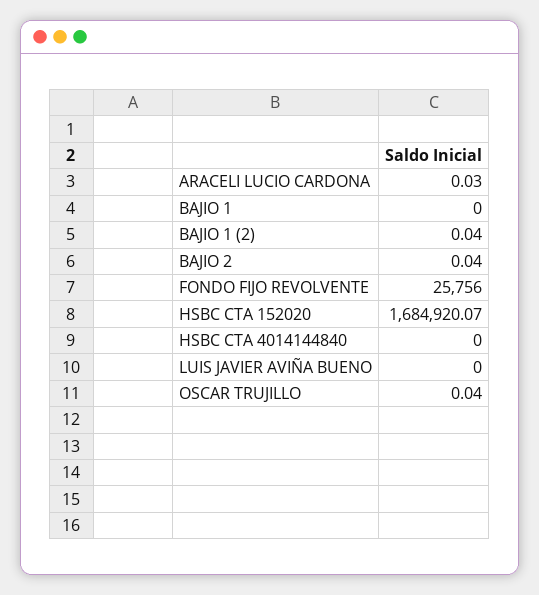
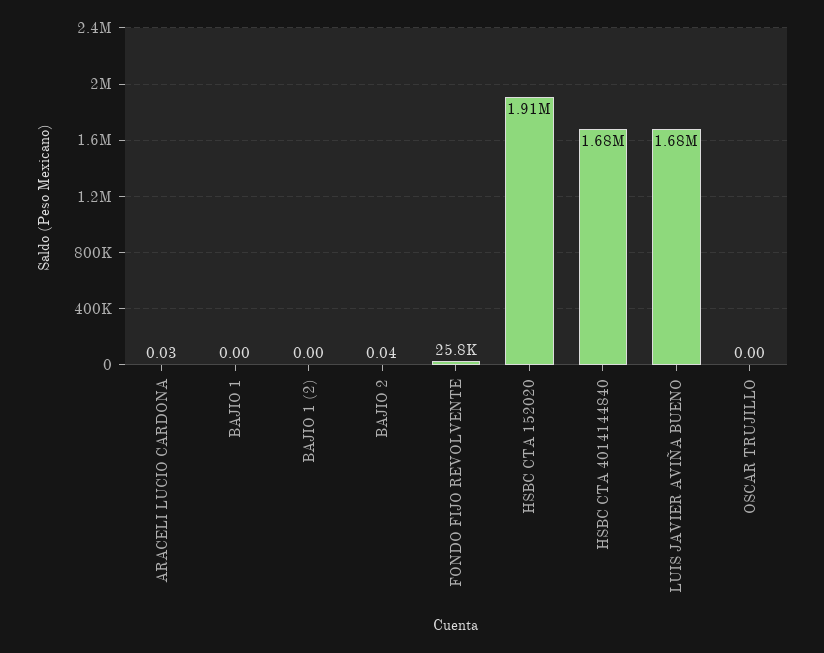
  {
    "ARACELI LUCIO CARDONA": 0.03,
    "BAJIO 1": 0,
-   "BAJIO 1 (2)": 0.04,
+   "BAJIO 1 (2)": 0,
    "BAJIO 2": 0.04,
    "FONDO FIJO REVOLVENTE": 25756,
-   "HSBC CTA 152020": 1684920.07,
+   "HSBC CTA 152020": 1910000,
-   "HSBC CTA 4014144840": 0,
+   "HSBC CTA 4014144840": 1680000,
-   "LUIS JAVIER AVIÑA BUENO": 0,
+   "LUIS JAVIER AVIÑA BUENO": 1680000,
-   "OSCAR TRUJILLO": 0.04
+   "OSCAR TRUJILLO": 0
  }

